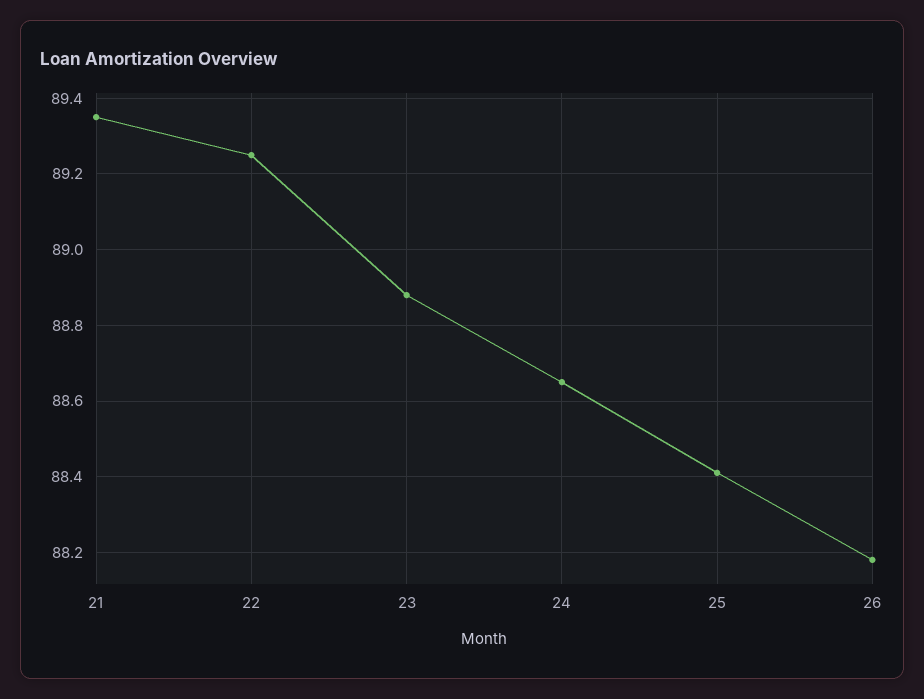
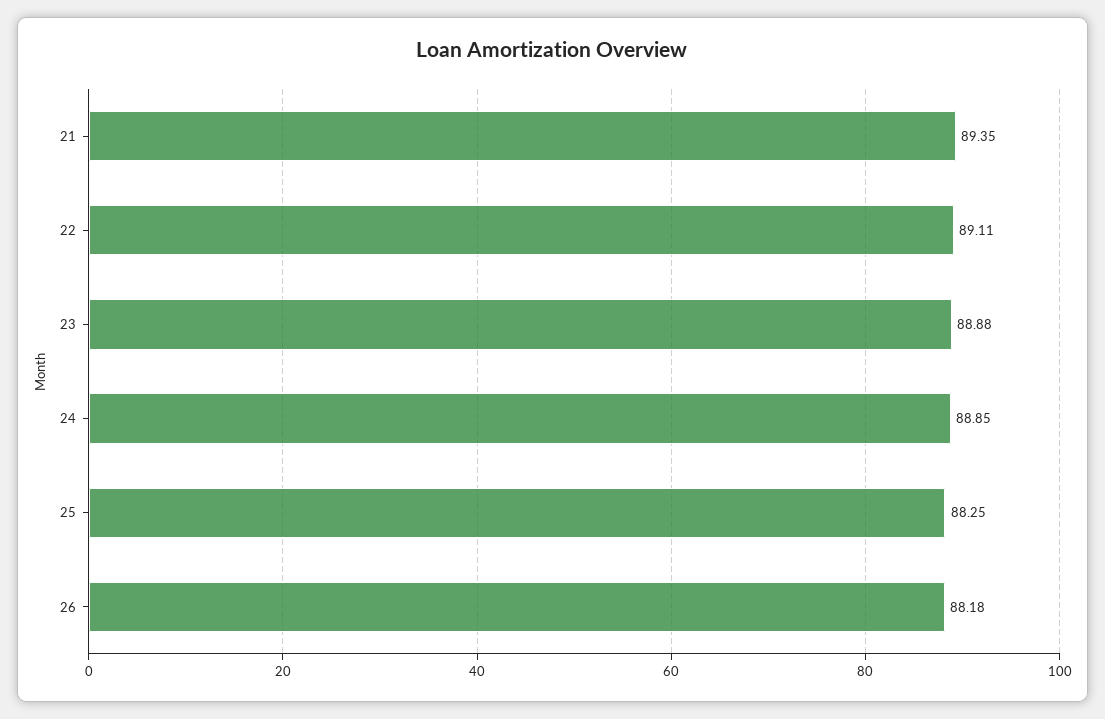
  {
    "21": 89.35,
-   "22": 89.25,
+   "22": 89.11,
    "23": 88.88,
-   "24": 88.65,
+   "24": 88.85,
-   "25": 88.4,
+   "25": 88.25,
    "26": 88.18
  }

